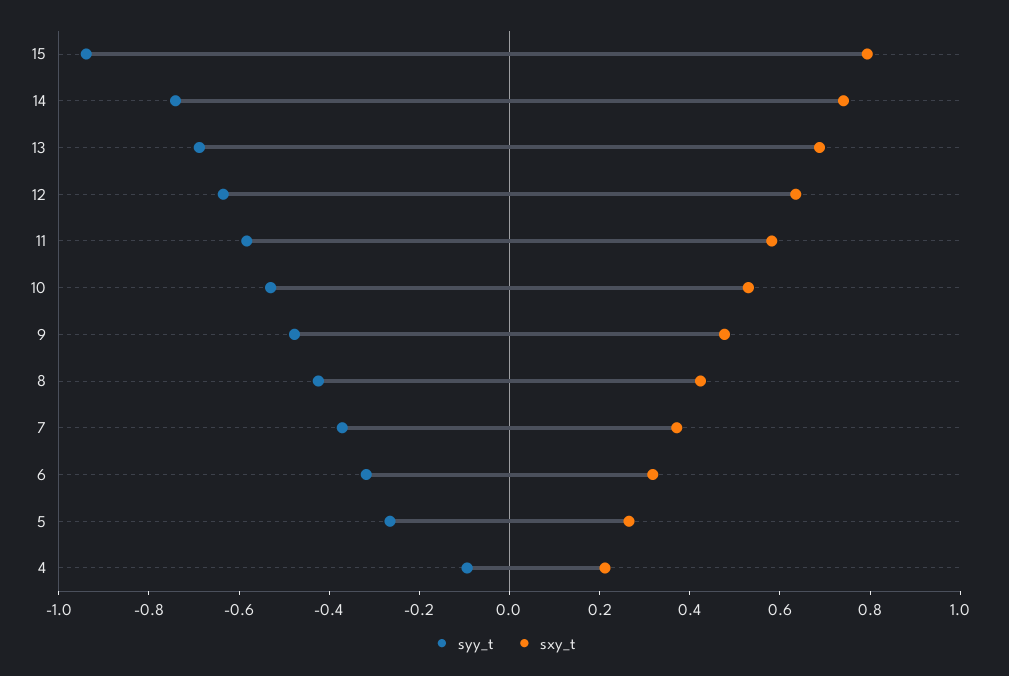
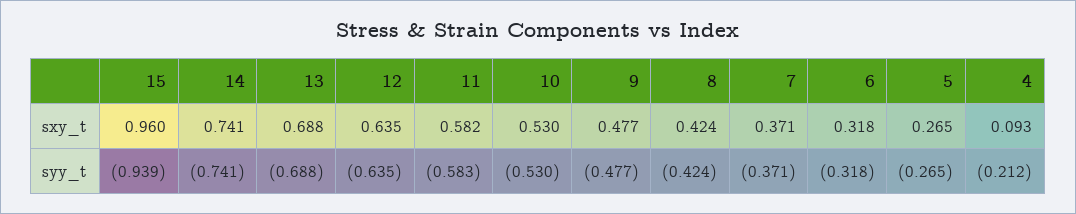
  {
    "syy_t": {
      "15": -0.939,
      "14": -0.741,
      "13": -0.688,
      "12": -0.635,
      "11": -0.583,
      "10": -0.53,
      "9": -0.477,
      "8": -0.424,
      "7": -0.371,
      "6": -0.318,
      "5": -0.265,
-     "4": -0.1
+     "4": -0.212
    },
    "sxy_t": {
-     "15": 0.8,
+     "15": 0.96,
      "14": 0.741,
      "13": 0.688,
      "12": 0.635,
      "11": 0.582,
      "10": 0.53,
      "9": 0.477,
      "8": 0.424,
      "7": 0.371,
      "6": 0.318,
      "5": 0.265,
-     "4": 0.2
+     "4": 0.093
    }
  }

